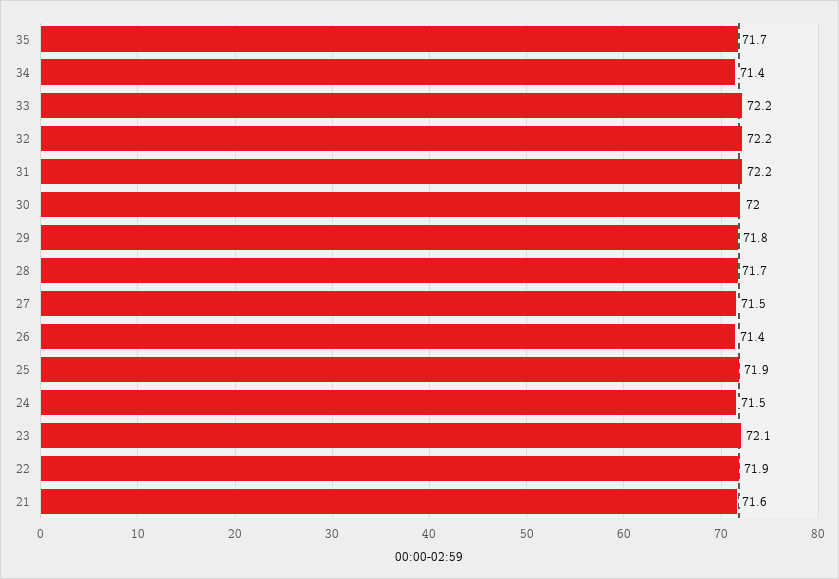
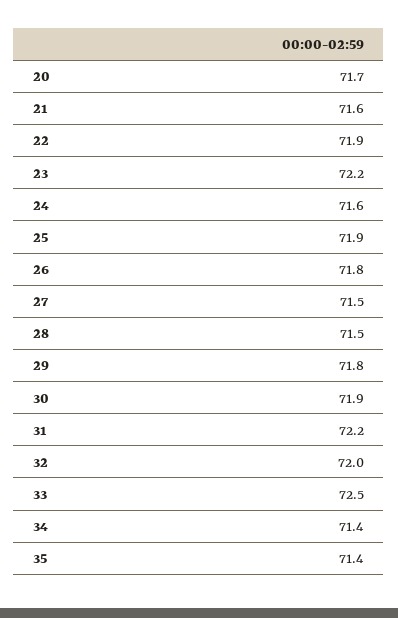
  {
-   "35": 71.7,
+   "35": 71.4,
    "34": 71.4,
-   "33": 72.2,
+   "33": 72.5,
-   "32": 72.2,
+   "32": 72,
    "31": 72.2,
-   "30": 72,
+   "30": 71.9,
    "29": 71.8,
-   "28": 71.7,
+   "28": 71.5,
    "27": 71.5,
-   "26": 71.4,
+   "26": 71.8,
    "25": 71.9,
-   "24": 71.5,
+   "24": 71.6,
-   "23": 72.1,
+   "23": 72.2,
    "22": 71.9,
-   "21": 71.6
+   "21": 71.6,
+   "20": 71.7
  }

